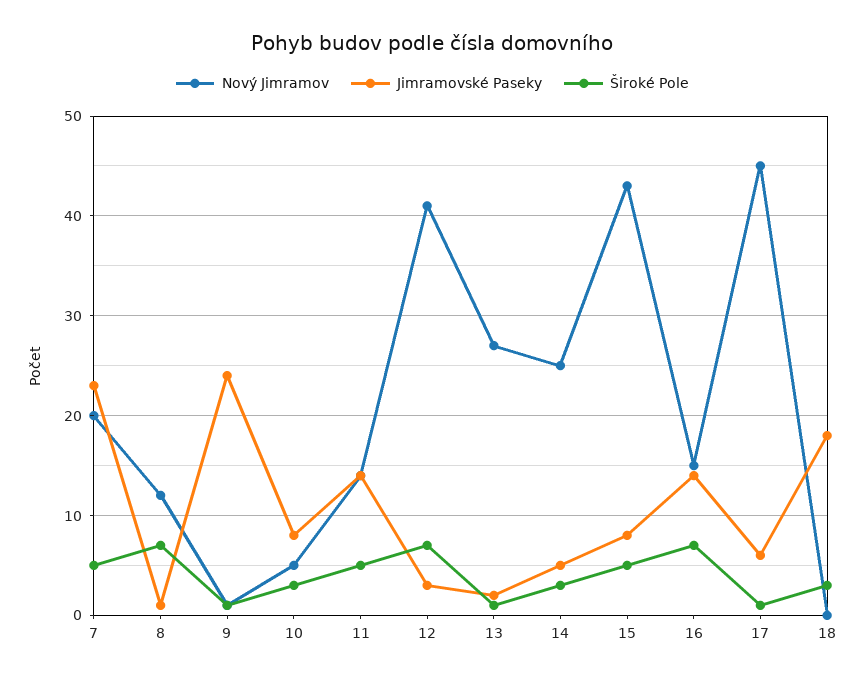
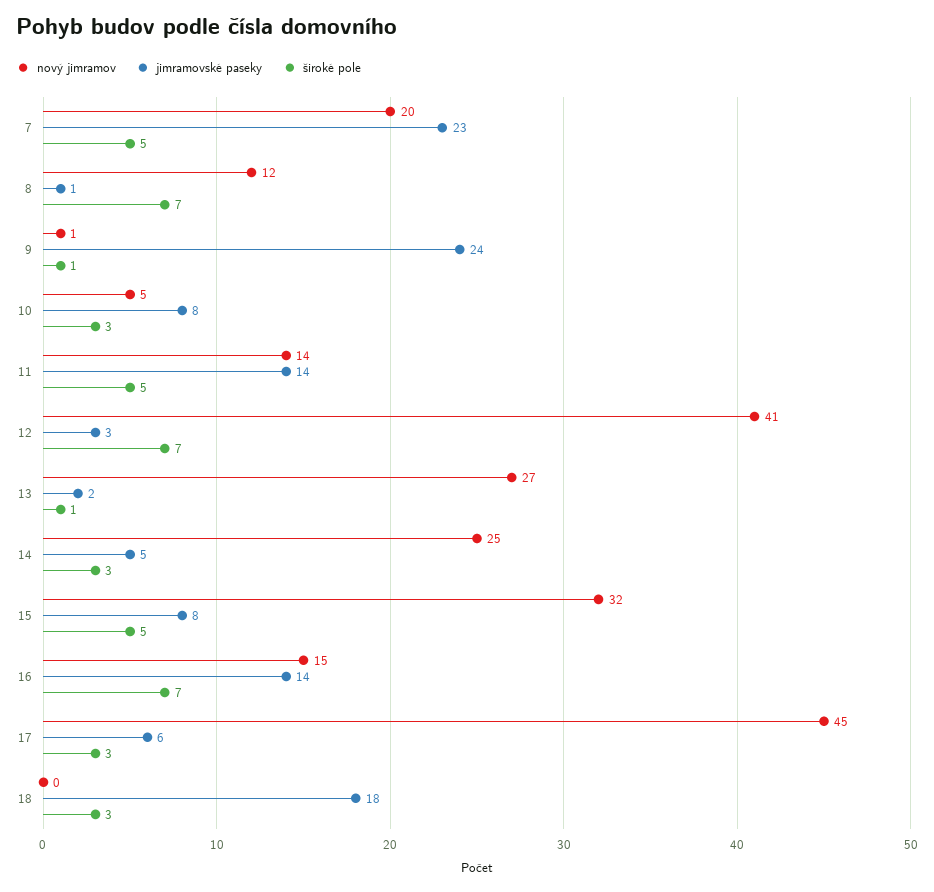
  {
    "Nový Jimramov": {
      "7": 20,
      "8": 12,
      "9": 1,
      "10": 5,
      "11": 14,
      "12": 41,
      "13": 27,
      "14": 25,
-     "15": 43,
+     "15": 32,
      "16": 15,
      "17": 45,
      "18": 0
    },
    "Jimramovské Paseky": {
      "7": 23,
      "8": 1,
      "9": 24,
      "10": 8,
      "11": 14,
      "12": 3,
      "13": 2,
      "14": 5,
      "15": 8,
      "16": 14,
      "17": 6,
      "18": 18
    },
    "Široké Pole": {
      "7": 5,
      "8": 7,
      "9": 1,
      "10": 3,
      "11": 5,
      "12": 7,
      "13": 1,
      "14": 3,
      "15": 5,
      "16": 7,
-     "17": 1,
+     "17": 3,
      "18": 3
    }
  }

